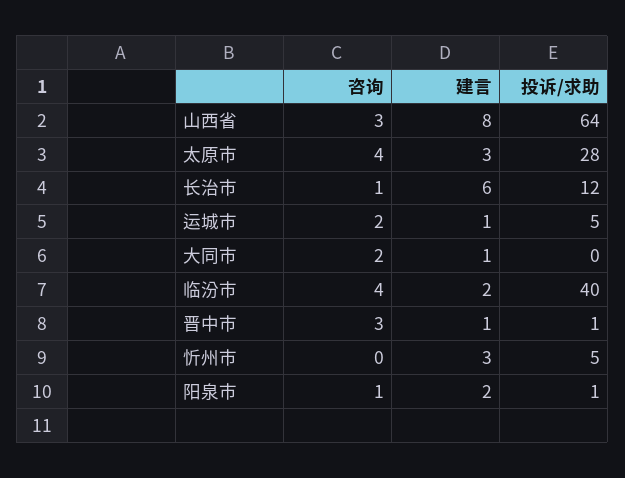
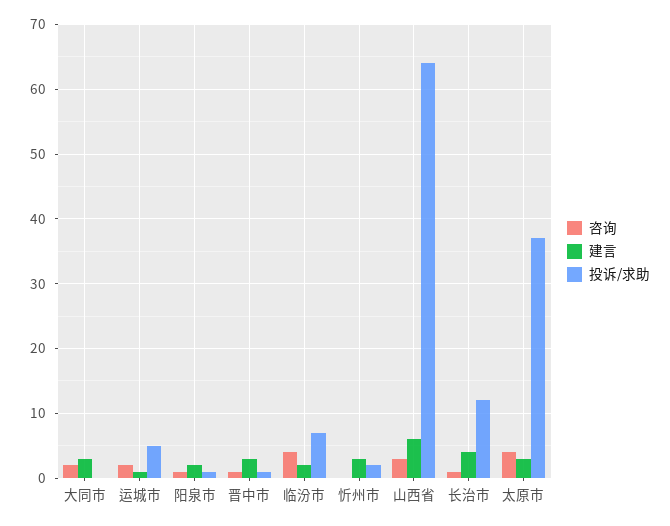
  {
    "咨询": {
      "山西省": 3,
      "太原市": 4,
      "长治市": 1,
      "运城市": 2,
      "大同市": 2,
      "临汾市": 4,
-     "晋中市": 3,
+     "晋中市": 1,
      "忻州市": 0,
      "阳泉市": 1
    },
    "建言": {
-     "山西省": 8,
+     "山西省": 6,
      "太原市": 3,
-     "长治市": 6,
+     "长治市": 4,
      "运城市": 1,
-     "大同市": 1,
+     "大同市": 3,
      "临汾市": 2,
-     "晋中市": 1,
+     "晋中市": 3,
      "忻州市": 3,
      "阳泉市": 2
    },
    "投诉/求助": {
      "山西省": 64,
-     "太原市": 28,
+     "太原市": 37,
      "长治市": 12,
      "运城市": 5,
      "大同市": 0,
-     "临汾市": 40,
+     "临汾市": 7,
      "晋中市": 1,
-     "忻州市": 5,
+     "忻州市": 2,
      "阳泉市": 1
    }
  }

